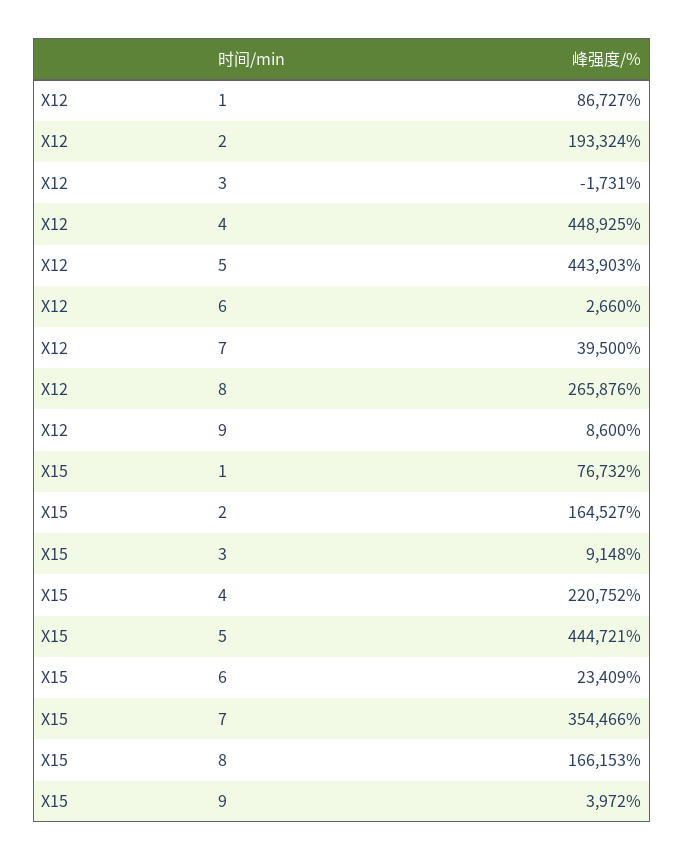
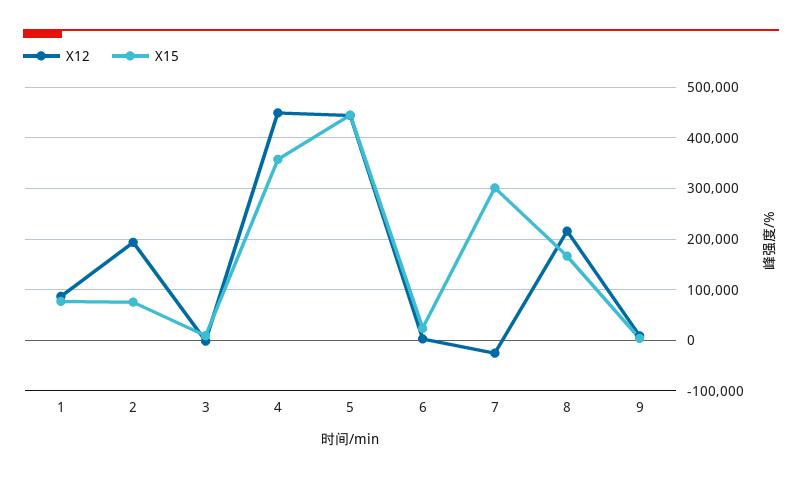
  {
    "X12": {
      "1": 86727,
      "2": 193324,
      "3": -1731,
      "4": 448925,
      "5": 443903,
      "6": 2660,
-     "7": 39500,
+     "7": -20000,
-     "8": 265876,
+     "8": 220000,
      "9": 8600
    },
    "X15": {
      "1": 76732,
-     "2": 164527,
+     "2": 80000,
      "3": 9148,
-     "4": 220752,
+     "4": 360000,
      "5": 444721,
      "6": 23409,
-     "7": 354466,
+     "7": 300000,
      "8": 166153,
      "9": 3972
    }
  }

